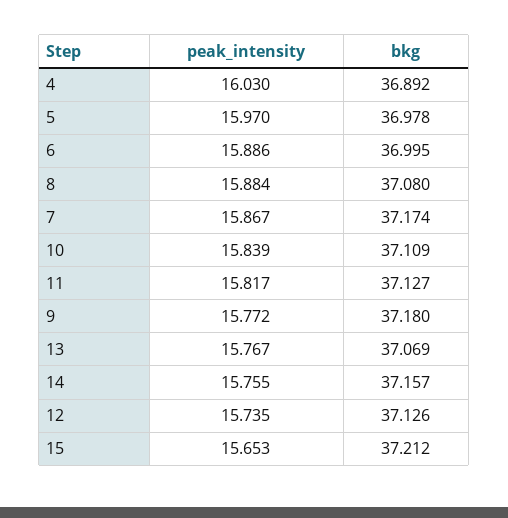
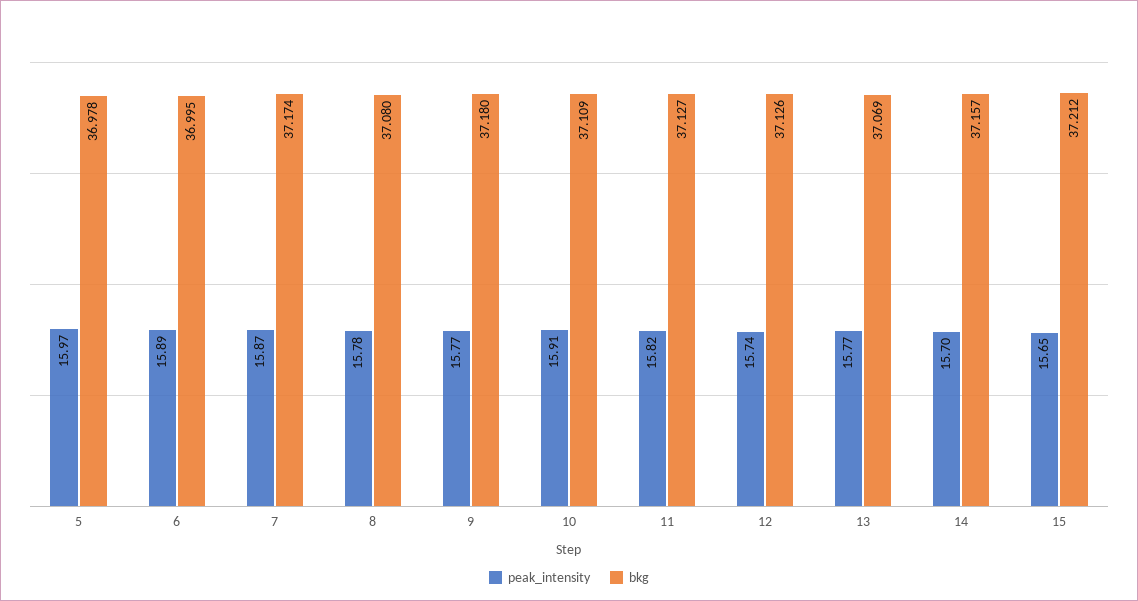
  {
    "peak_intensity": {
-     "4": 16.03,
      "5": 15.97,
      "6": 15.886,
-     "8": 15.884,
+     "8": 15.78,
      "7": 15.867,
-     "10": 15.839,
+     "10": 15.91,
      "11": 15.817,
      "9": 15.772,
      "13": 15.767,
-     "14": 15.755,
+     "14": 15.7,
      "12": 15.735,
      "15": 15.653
    },
    "bkg": {
-     "4": 36.892,
      "5": 36.978,
      "6": 36.995,
      "8": 37.08,
      "7": 37.174,
      "10": 37.109,
      "11": 37.127,
      "9": 37.18,
      "13": 37.069,
      "14": 37.157,
      "12": 37.126,
      "15": 37.212
    }
  }

